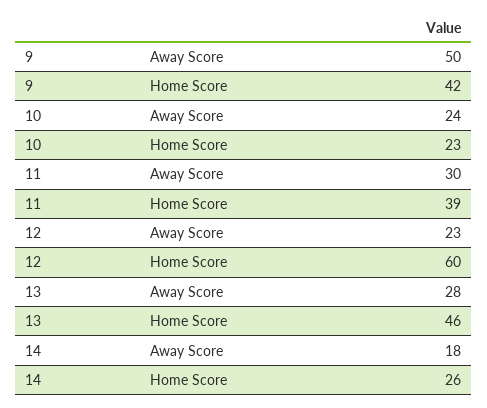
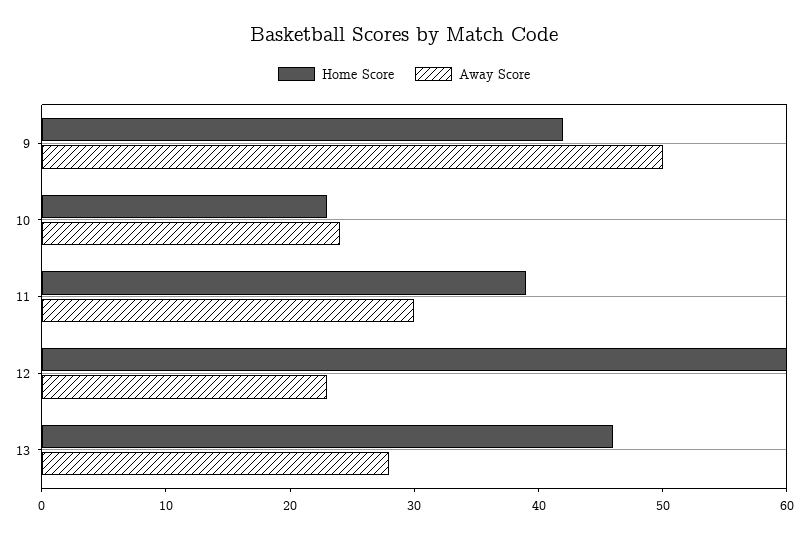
  {
    "Away Score": {
      "9": 50,
      "10": 24,
      "11": 30,
      "12": 23,
-     "13": 28,
+     "13": 28
-     "14": 18
    },
    "Home Score": {
      "9": 42,
      "10": 23,
      "11": 39,
      "12": 60,
-     "13": 46,
+     "13": 46
-     "14": 26
    }
  }

